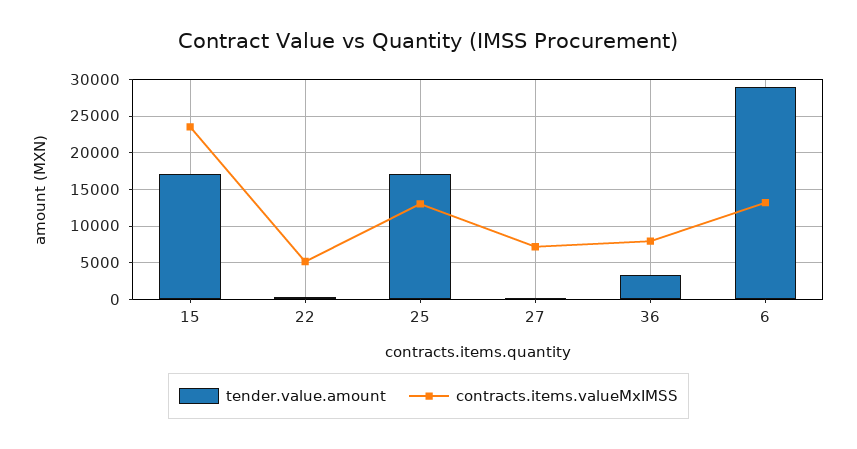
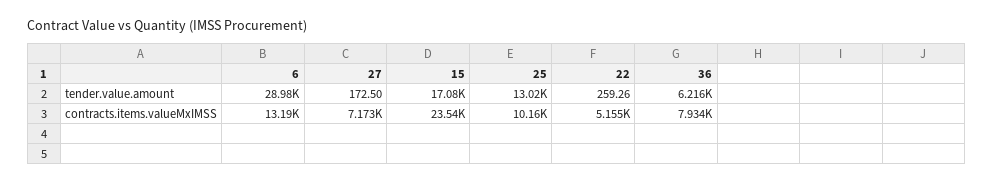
  {
    "tender.value.amount": {
      "15": 17080,
      "22": 259.26,
-     "25": 17000,
+     "25": 13020,
      "27": 172.5,
-     "36": 3000,
+     "36": 6216,
      "6": 28980
    },
    "contracts.items.valueMxIMSS": {
      "15": 23540,
      "22": 5155,
-     "25": 13000,
+     "25": 10160,
      "27": 7173,
      "36": 7934,
      "6": 13190
    }
  }

